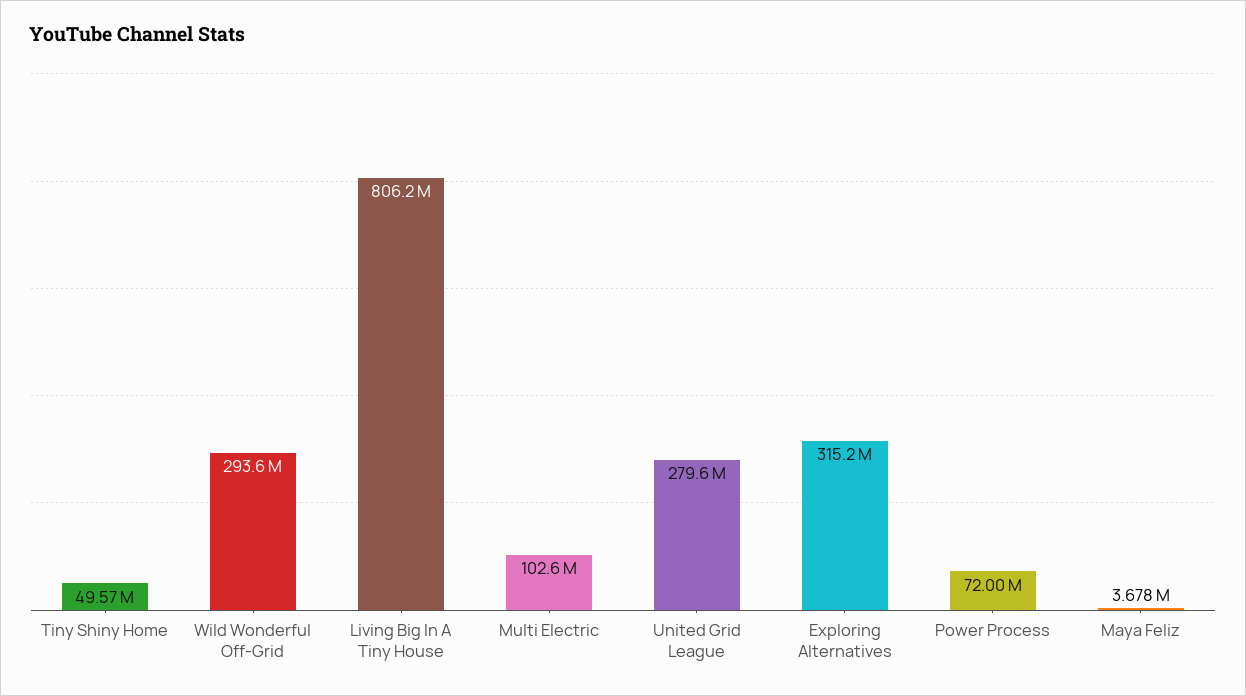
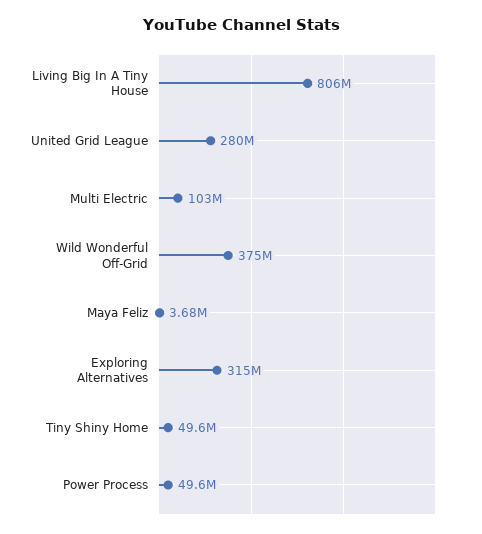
  {
    "Tiny Shiny Home": 49570000,
-   "Wild Wonderful Off-Grid": 293600000,
+   "Wild Wonderful Off-Grid": 375000000,
    "Living Big In A Tiny House": 806200000,
    "Multi Electric": 102600000,
    "United Grid League": 279600000,
    "Exploring Alternatives": 315200000,
-   "Power Process": 72000000,
+   "Power Process": 49600000,
    "Maya Feliz": 3678000
  }

